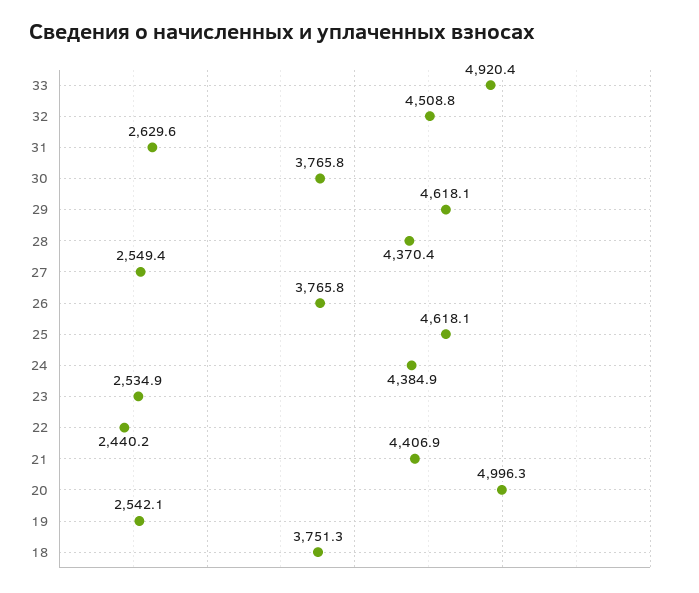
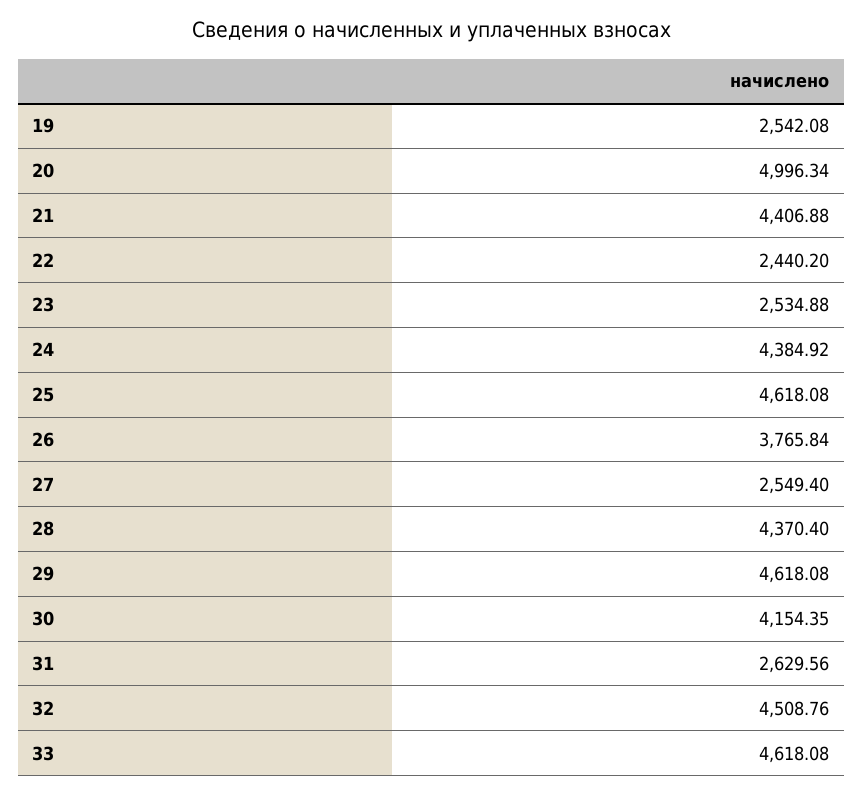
  {
-   "33": 4920.4,
+   "33": 4618.08,
    "32": 4508.76,
    "31": 2629.56,
-   "30": 3765.8,
+   "30": 4154.35,
    "29": 4618.08,
    "28": 4370.4,
    "27": 2549.4,
    "26": 3765.84,
    "25": 4618.08,
    "24": 4384.92,
    "23": 2534.88,
    "22": 2440.2,
    "21": 4406.88,
    "20": 4996.34,
-   "19": 2542.08,
+   "19": 2542.08
-   "18": 3751.3
  }

